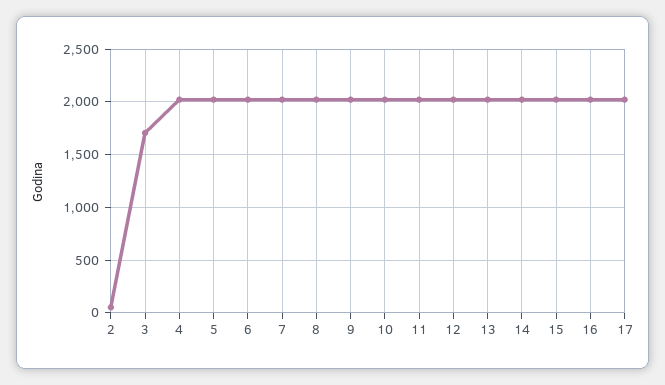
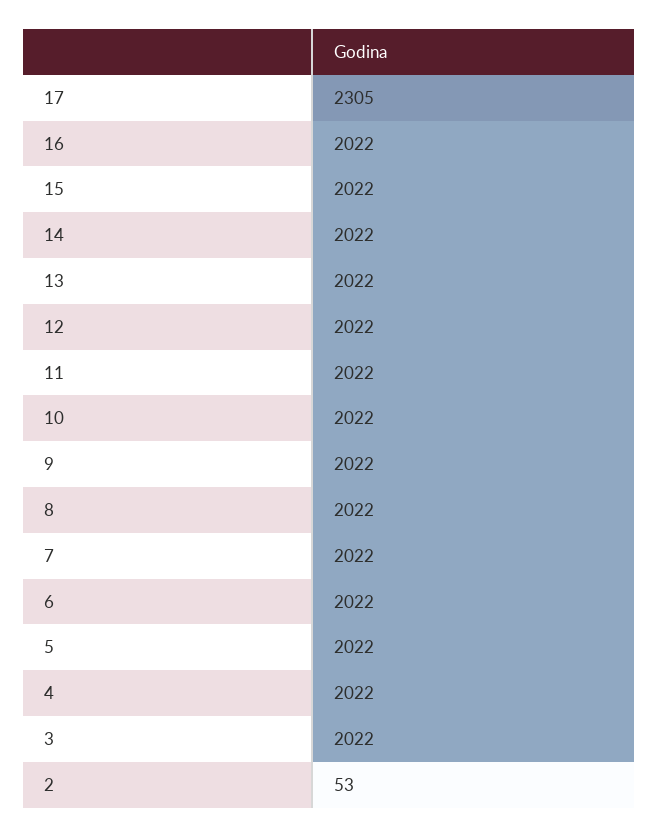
  {
    "2": 53,
-   "3": 1700,
+   "3": 2022,
    "4": 2022,
    "5": 2022,
    "6": 2022,
    "7": 2022,
    "8": 2022,
    "9": 2022,
    "10": 2022,
    "11": 2022,
    "12": 2022,
    "13": 2022,
    "14": 2022,
    "15": 2022,
    "16": 2022,
-   "17": 2000
+   "17": 2305
  }

